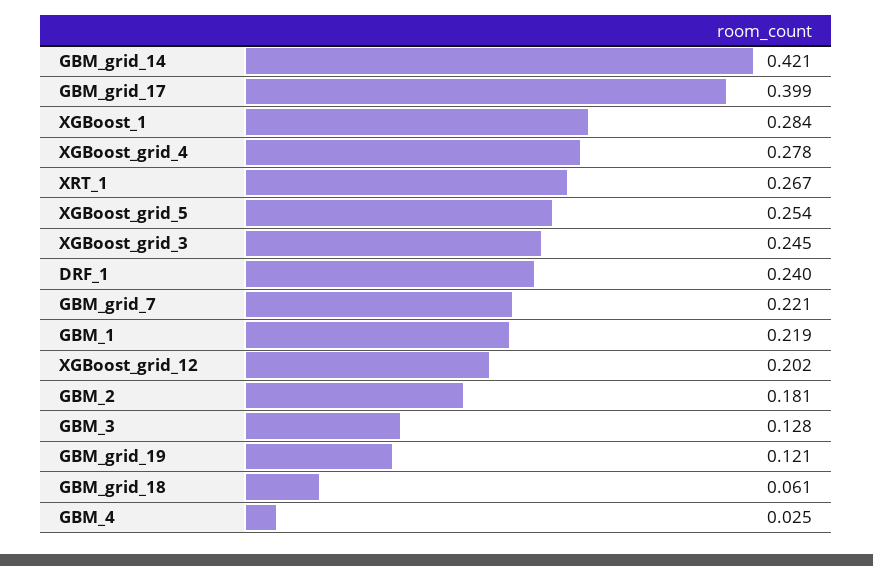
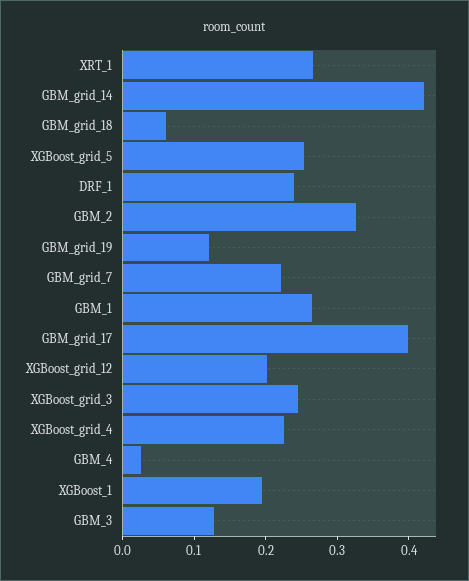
  {
    "GBM_grid_14": 0.421,
    "GBM_grid_17": 0.399,
-   "XGBoost_1": 0.284,
+   "XGBoost_1": 0.2,
-   "XGBoost_grid_4": 0.278,
+   "XGBoost_grid_4": 0.22,
    "XRT_1": 0.267,
    "XGBoost_grid_5": 0.254,
    "XGBoost_grid_3": 0.245,
    "DRF_1": 0.24,
    "GBM_grid_7": 0.221,
-   "GBM_1": 0.219,
+   "GBM_1": 0.26,
    "XGBoost_grid_12": 0.202,
-   "GBM_2": 0.181,
+   "GBM_2": 0.32,
    "GBM_3": 0.128,
    "GBM_grid_19": 0.121,
    "GBM_grid_18": 0.061,
    "GBM_4": 0.025
  }

